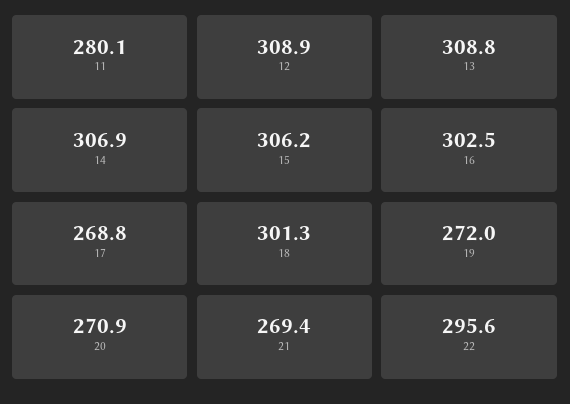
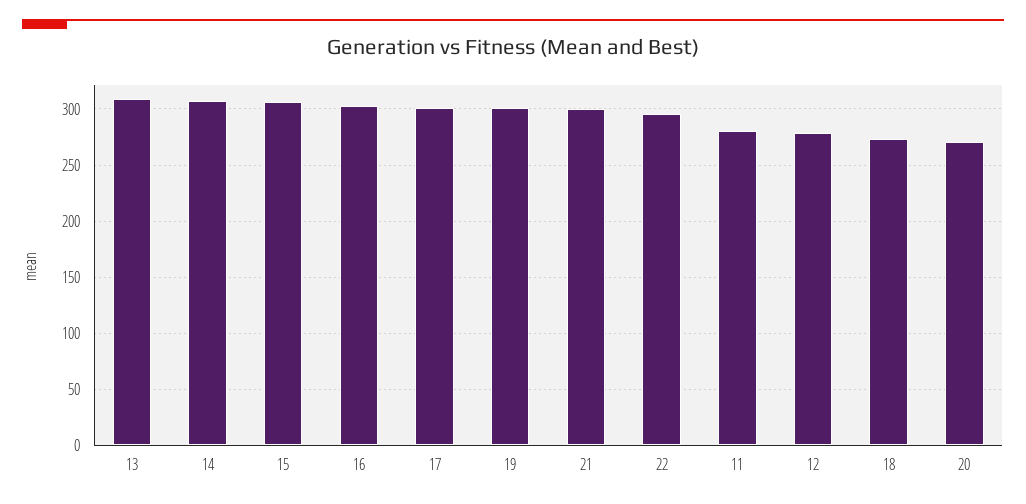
  {
    "11": 280.1,
-   "12": 308.9,
+   "12": 280,
    "13": 308.8,
    "14": 306.9,
    "15": 306.2,
    "16": 302.5,
-   "17": 268.8,
+   "17": 300,
-   "18": 301.3,
+   "18": 270,
-   "19": 272,
+   "19": 300,
    "20": 270.9,
-   "21": 269.4,
+   "21": 300,
    "22": 295.6
  }

